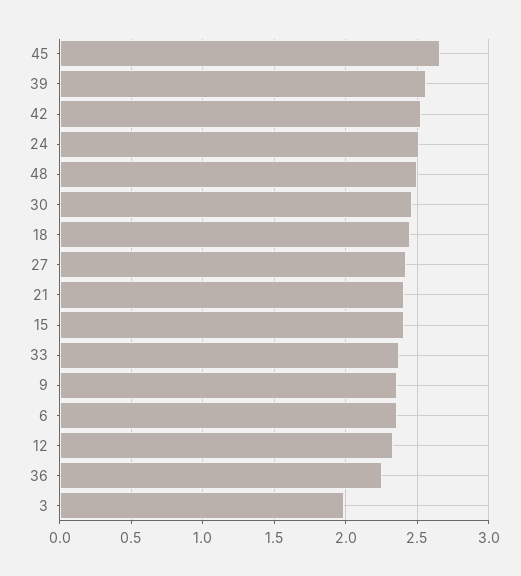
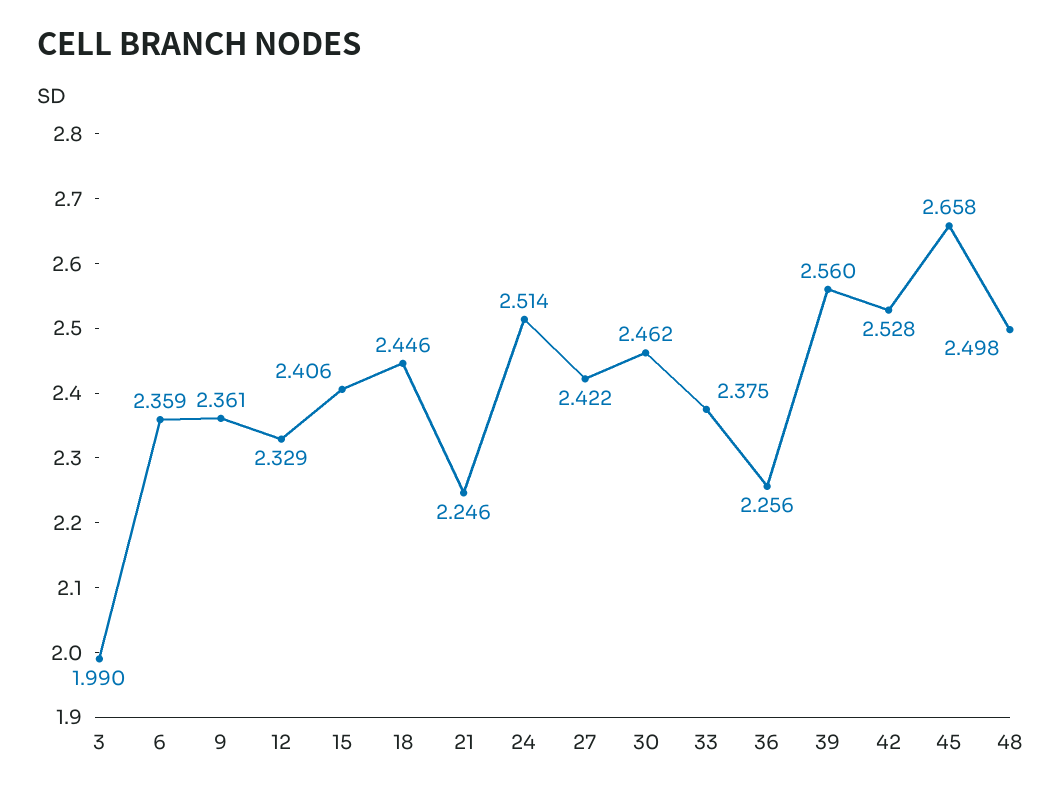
  {
    "45": 2.658,
    "39": 2.56,
    "42": 2.528,
    "24": 2.514,
    "48": 2.498,
    "30": 2.462,
    "18": 2.446,
    "27": 2.422,
-   "21": 2.4,
+   "21": 2.246,
    "15": 2.406,
    "33": 2.375,
    "9": 2.361,
    "6": 2.359,
    "12": 2.329,
    "36": 2.256,
    "3": 1.99
  }

